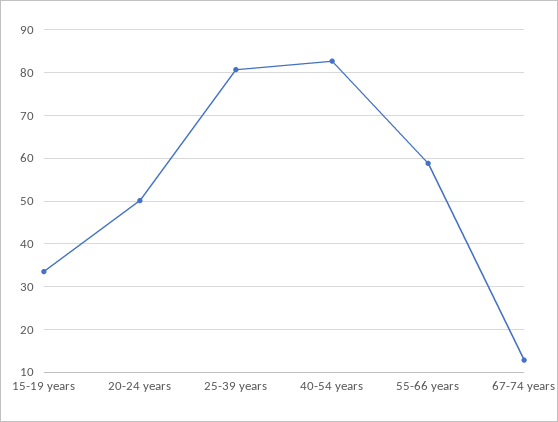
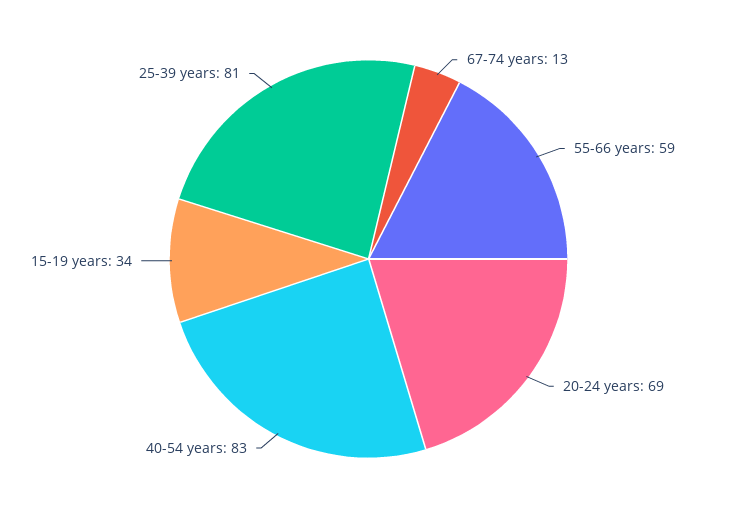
  {
    "15-19 years": 34,
-   "20-24 years": 50,
+   "20-24 years": 69,
    "25-39 years": 81,
    "40-54 years": 83,
    "55-66 years": 59,
    "67-74 years": 13
  }

